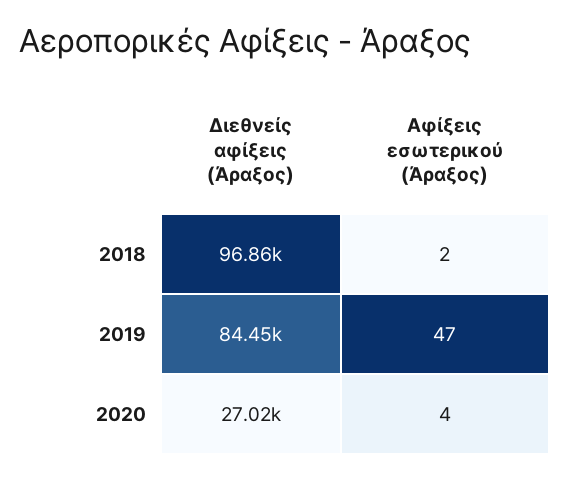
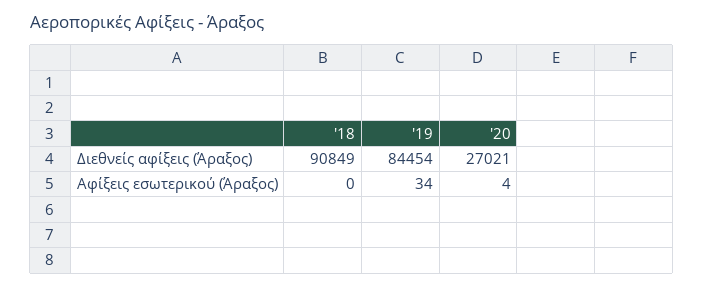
  {
    "Διεθνείς αφίξεις (Άραξος)": {
-     "2018": 96860,
+     "2018": 90849,
      "2019": 84454,
      "2020": 27021
    },
    "Αφίξεις εσωτερικού (Άραξος)": {
-     "2018": 2,
+     "2018": 0,
-     "2019": 47,
+     "2019": 34,
      "2020": 4
    }
  }

